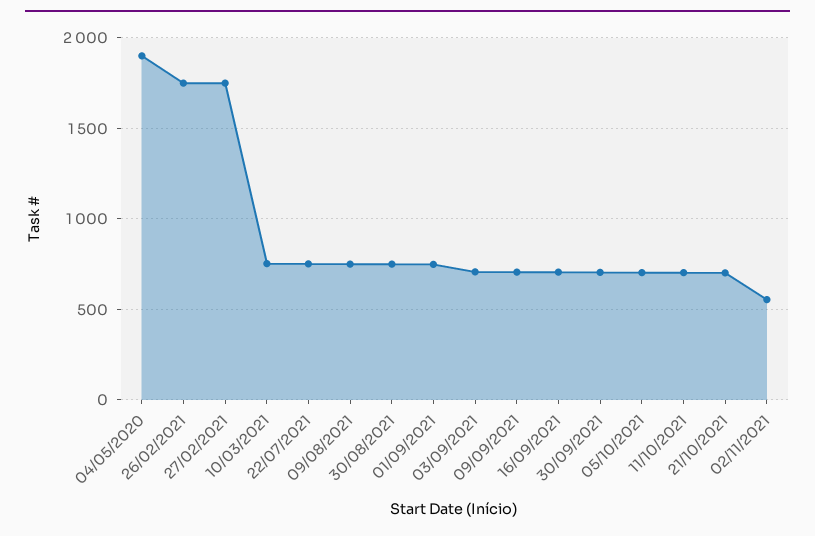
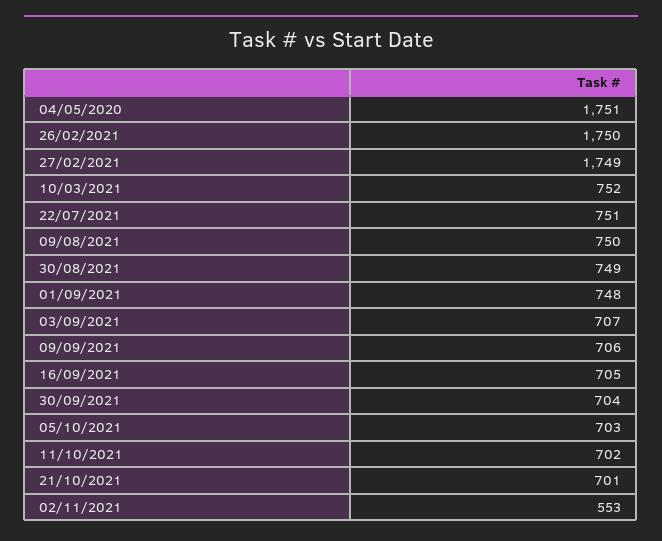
  {
-   "04/05/2020": 1900,
+   "04/05/2020": 1751,
    "26/02/2021": 1750,
    "27/02/2021": 1749,
    "10/03/2021": 752,
    "22/07/2021": 751,
    "09/08/2021": 750,
    "30/08/2021": 749,
    "01/09/2021": 748,
    "03/09/2021": 707,
    "09/09/2021": 706,
    "16/09/2021": 705,
    "30/09/2021": 704,
    "05/10/2021": 703,
    "11/10/2021": 702,
    "21/10/2021": 701,
    "02/11/2021": 553
  }

